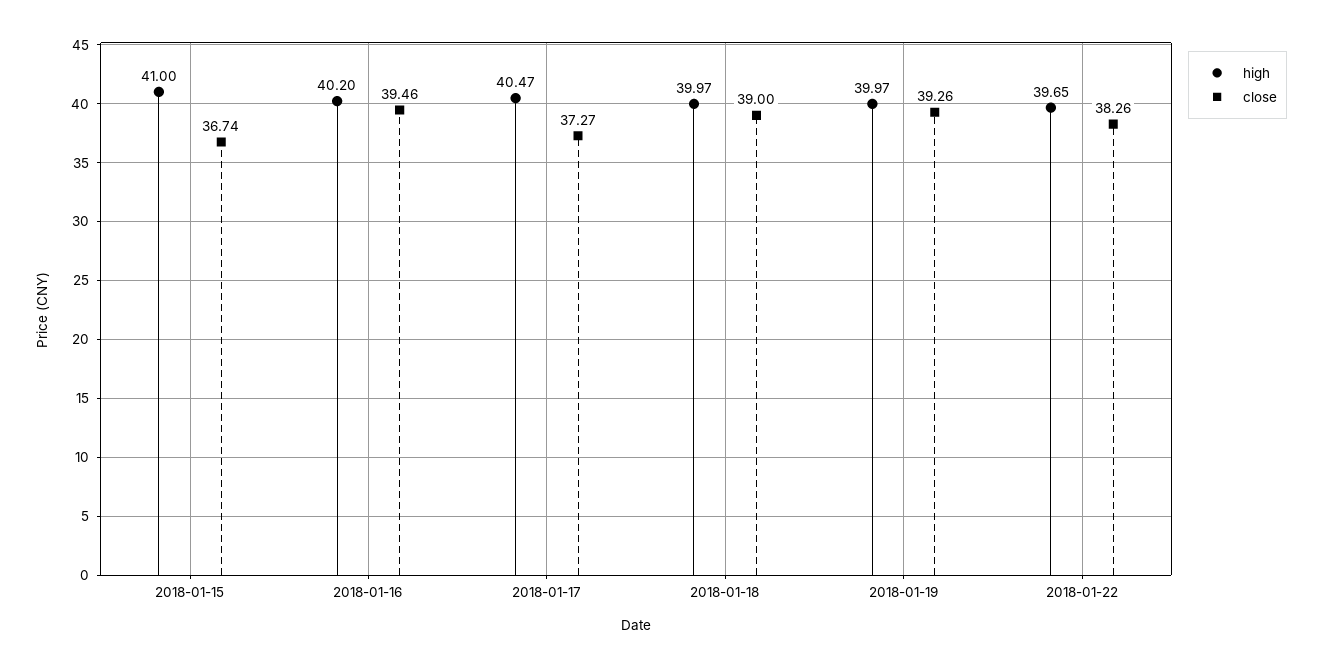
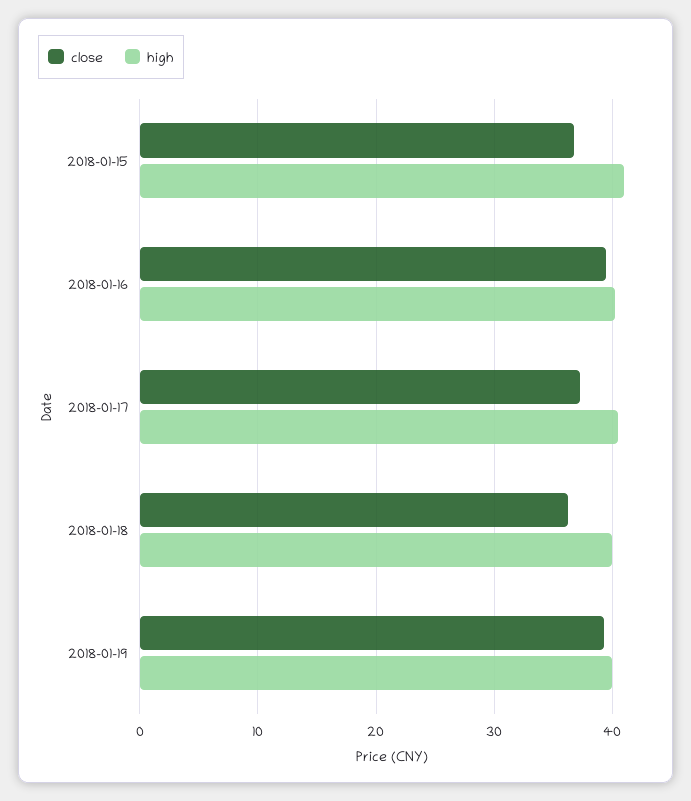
  {
    "high": {
      "2018-01-15": 41,
      "2018-01-16": 40.2,
      "2018-01-17": 40.47,
      "2018-01-18": 39.97,
-     "2018-01-19": 39.97,
+     "2018-01-19": 39.97
-     "2018-01-22": 39.65
    },
    "close": {
      "2018-01-15": 36.74,
      "2018-01-16": 39.46,
      "2018-01-17": 37.27,
-     "2018-01-18": 39,
+     "2018-01-18": 36,
-     "2018-01-19": 39.26,
+     "2018-01-19": 39.26
-     "2018-01-22": 38.26
    }
  }

